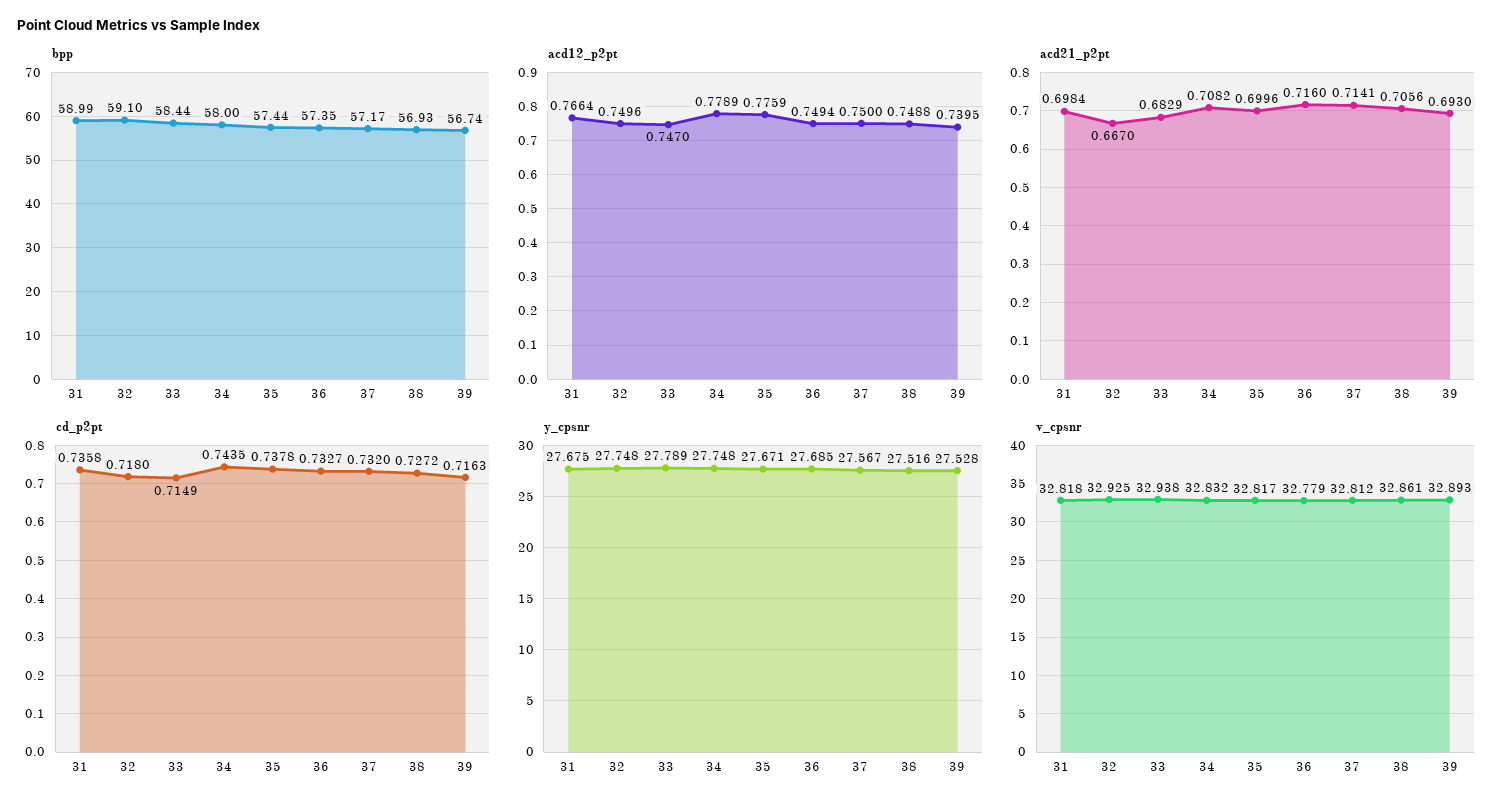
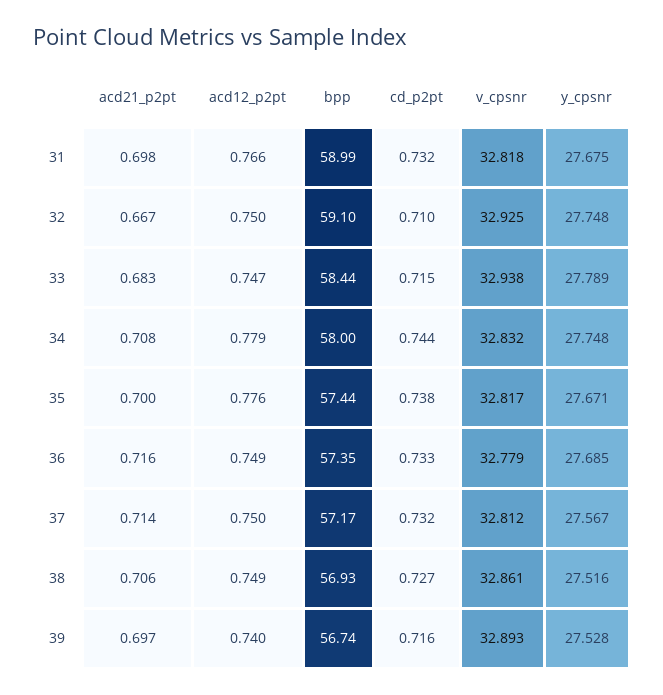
  {
    "bpp": {
      "31": 58.99,
      "32": 59.1,
      "33": 58.44,
      "34": 58,
      "35": 57.44,
      "36": 57.35,
      "37": 57.17,
      "38": 56.93,
      "39": 56.74
    },
    "acd12_p2pt": {
      "31": 0.7664,
      "32": 0.7496,
      "33": 0.747,
      "34": 0.7789,
      "35": 0.7759,
      "36": 0.7494,
      "37": 0.75,
      "38": 0.7488,
      "39": 0.7395
    },
    "acd21_p2pt": {
      "31": 0.6984,
      "32": 0.667,
      "33": 0.6829,
      "34": 0.7082,
      "35": 0.6996,
      "36": 0.716,
      "37": 0.7141,
      "38": 0.7056,
-     "39": 0.693
+     "39": 0.697
    },
    "cd_p2pt": {
-     "31": 0.7358,
+     "31": 0.732,
-     "32": 0.718,
+     "32": 0.71,
      "33": 0.7149,
      "34": 0.7435,
      "35": 0.7378,
      "36": 0.7327,
      "37": 0.732,
      "38": 0.7272,
      "39": 0.7163
    },
    "y_cpsnr": {
      "31": 27.675,
      "32": 27.748,
      "33": 27.789,
      "34": 27.748,
      "35": 27.671,
      "36": 27.685,
      "37": 27.567,
      "38": 27.516,
      "39": 27.528
    },
    "v_cpsnr": {
      "31": 32.818,
      "32": 32.925,
      "33": 32.938,
      "34": 32.832,
      "35": 32.817,
      "36": 32.779,
      "37": 32.812,
      "38": 32.861,
      "39": 32.893
    }
  }

